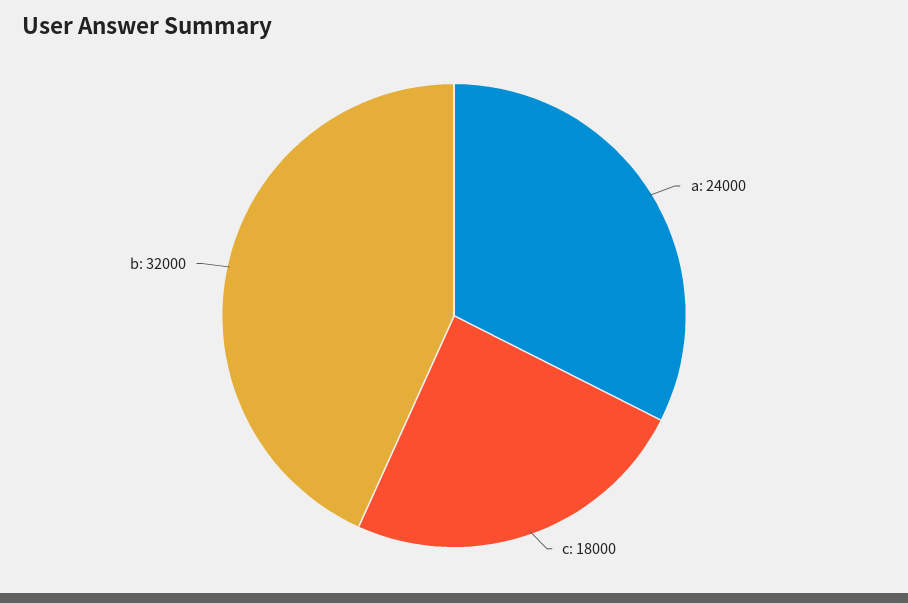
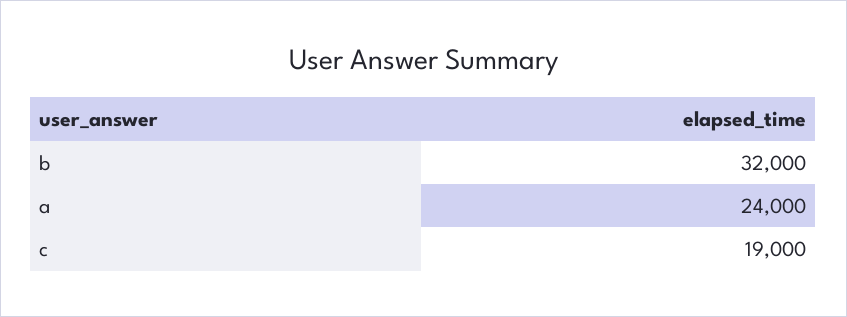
  {
    "a": 24000,
-   "c": 18000,
+   "c": 19000,
    "b": 32000
  }

